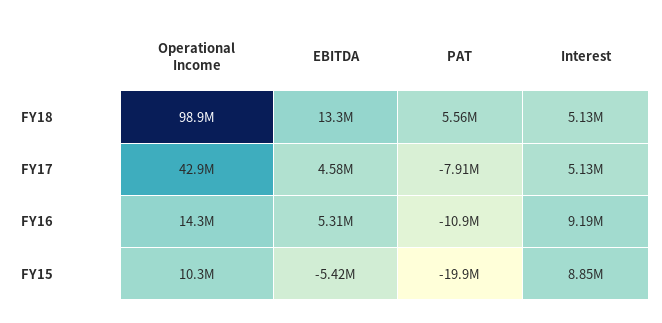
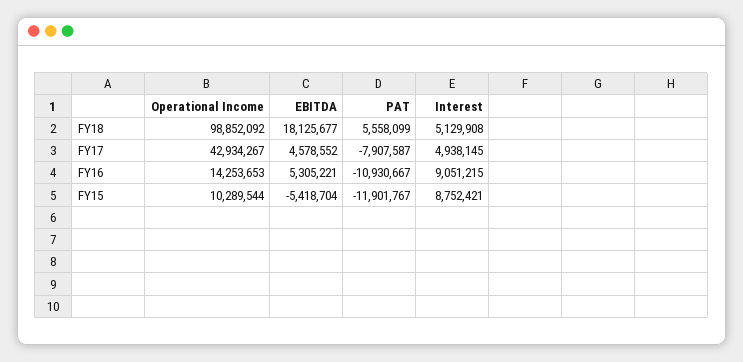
  {
    "Operational Income": {
      "FY18": 98852092,
      "FY17": 42934267,
      "FY16": 14253653,
      "FY15": 10289544
    },
    "EBITDA": {
-     "FY18": 13300000,
+     "FY18": 18125677,
      "FY17": 4578552,
      "FY16": 5305221,
      "FY15": -5418704
    },
    "PAT": {
      "FY18": 5558099,
      "FY17": -7907587,
      "FY16": -10930667,
-     "FY15": -19900000
+     "FY15": -11901767
    },
    "Interest": {
      "FY18": 5129908,
-     "FY17": 5130000,
+     "FY17": 4938145,
-     "FY16": 9190000,
+     "FY16": 9051215,
-     "FY15": 8850000
+     "FY15": 8752421
    }
  }

